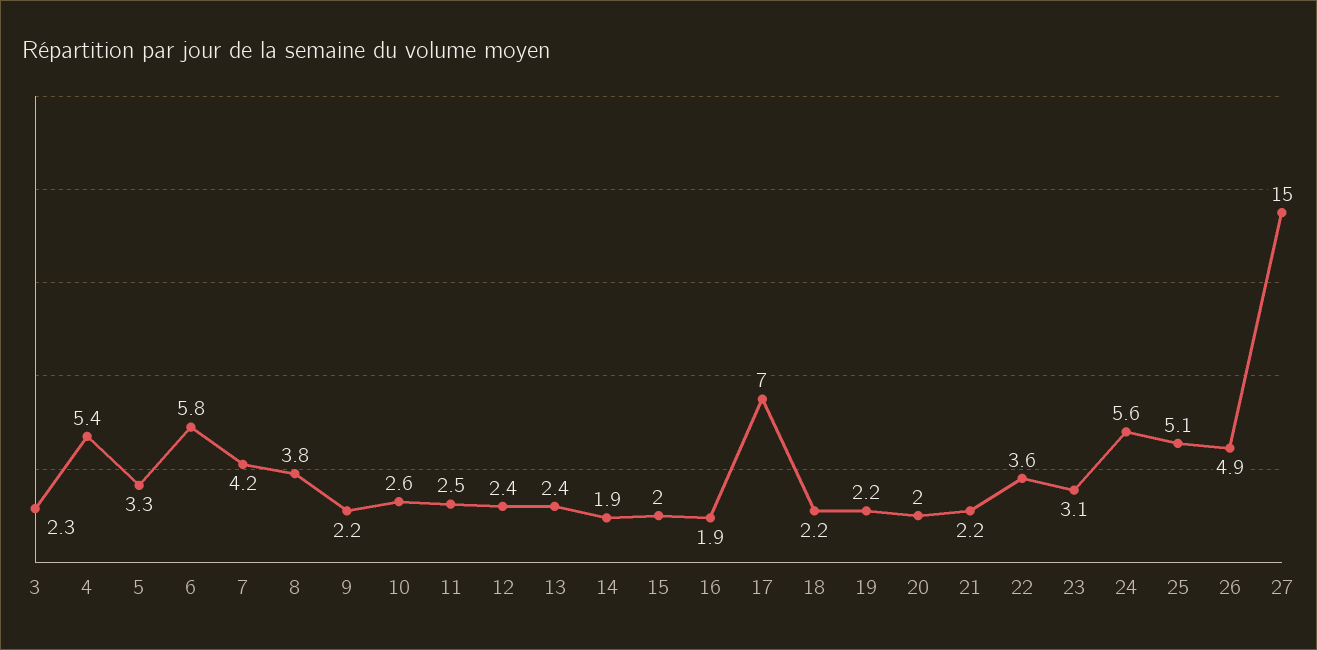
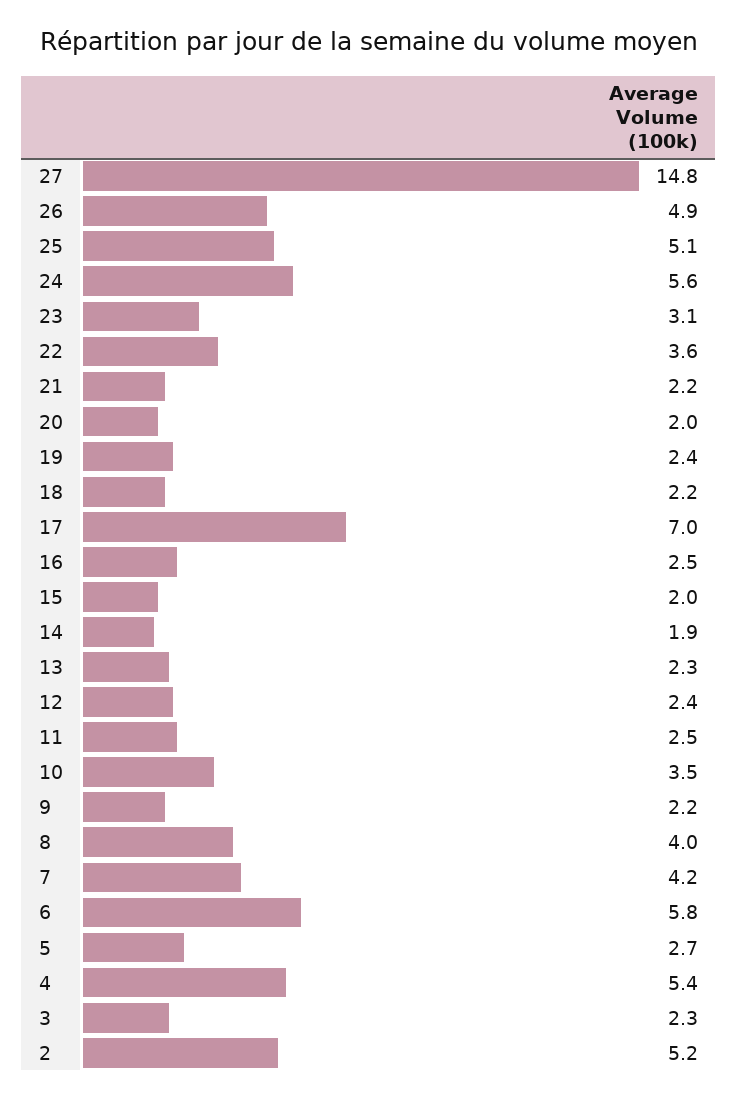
  {
    "3": 2.3,
    "4": 5.4,
-   "5": 3.3,
+   "5": 2.7,
    "6": 5.8,
    "7": 4.2,
-   "8": 3.8,
+   "8": 4,
    "9": 2.2,
-   "10": 2.6,
+   "10": 3.5,
    "11": 2.5,
    "12": 2.4,
-   "13": 2.4,
+   "13": 2.3,
    "14": 1.9,
    "15": 2,
-   "16": 1.9,
+   "16": 2.5,
    "17": 7,
    "18": 2.2,
-   "19": 2.2,
+   "19": 2.4,
    "20": 2,
    "21": 2.2,
    "22": 3.6,
    "23": 3.1,
    "24": 5.6,
    "25": 5.1,
    "26": 4.9,
-   "27": 15
+   "27": 14.8,
+   "2": 5.2
  }

